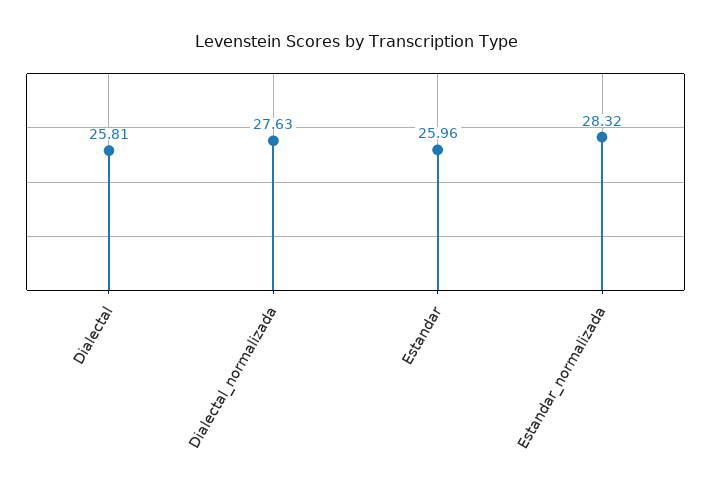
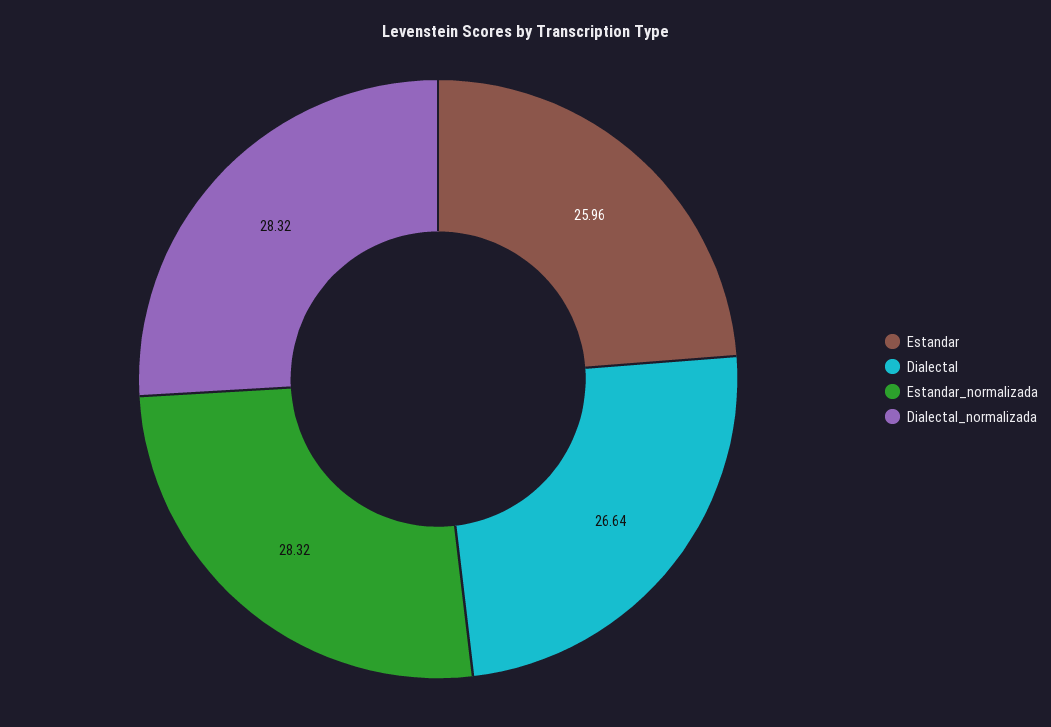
  {
-   "Dialectal": 25.81,
+   "Dialectal": 26.64,
-   "Dialectal_normalizada": 27.63,
+   "Dialectal_normalizada": 28.32,
    "Estandar": 25.96,
    "Estandar_normalizada": 28.32
  }

